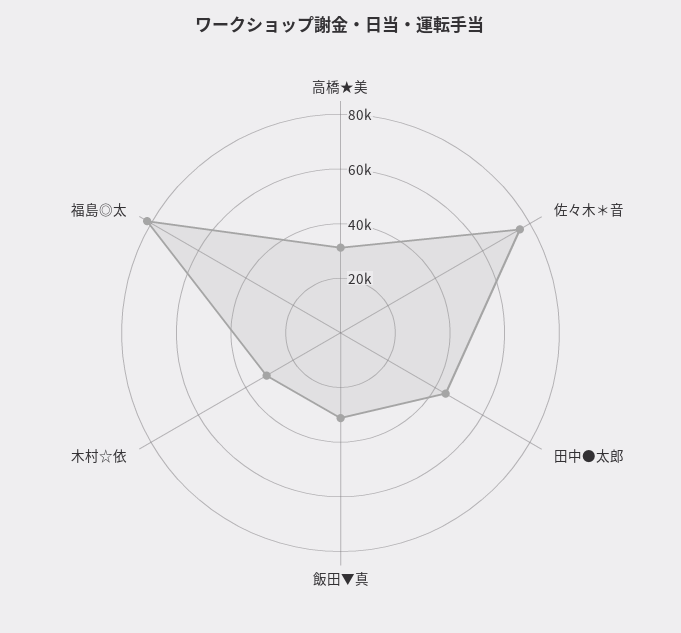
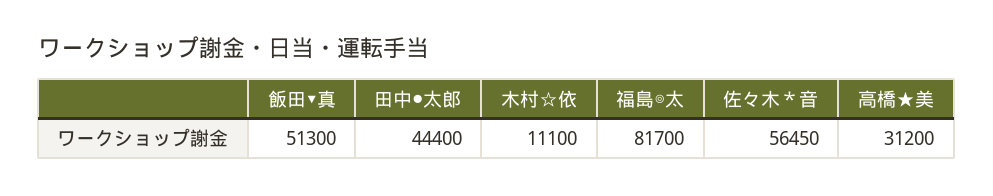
  {
    "高橋★美": 31200,
-   "佐々木＊音": 75000,
+   "佐々木＊音": 56450,
    "田中●太郎": 44400,
-   "飯田▼真": 30000,
+   "飯田▼真": 51300,
-   "木村☆依": 30000,
+   "木村☆依": 11100,
    "福島◎太": 81700
  }

